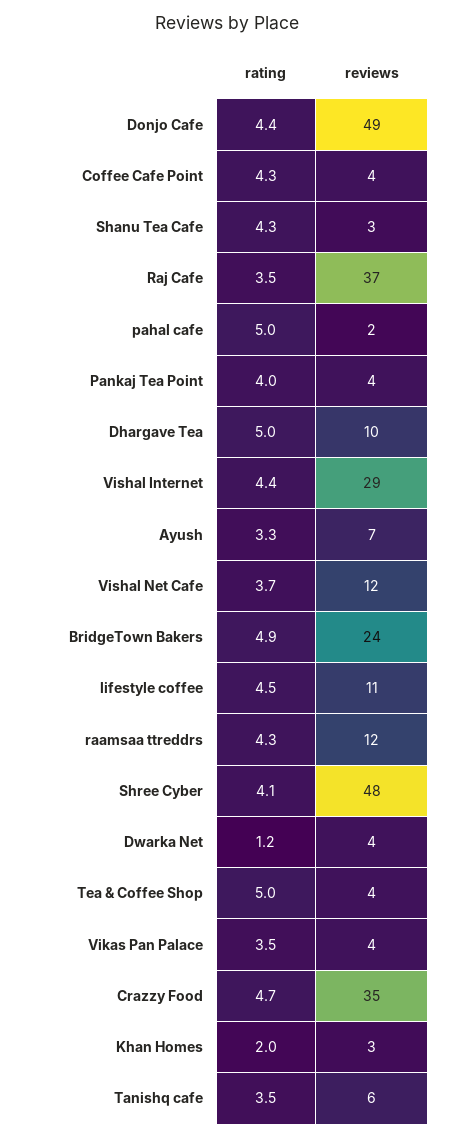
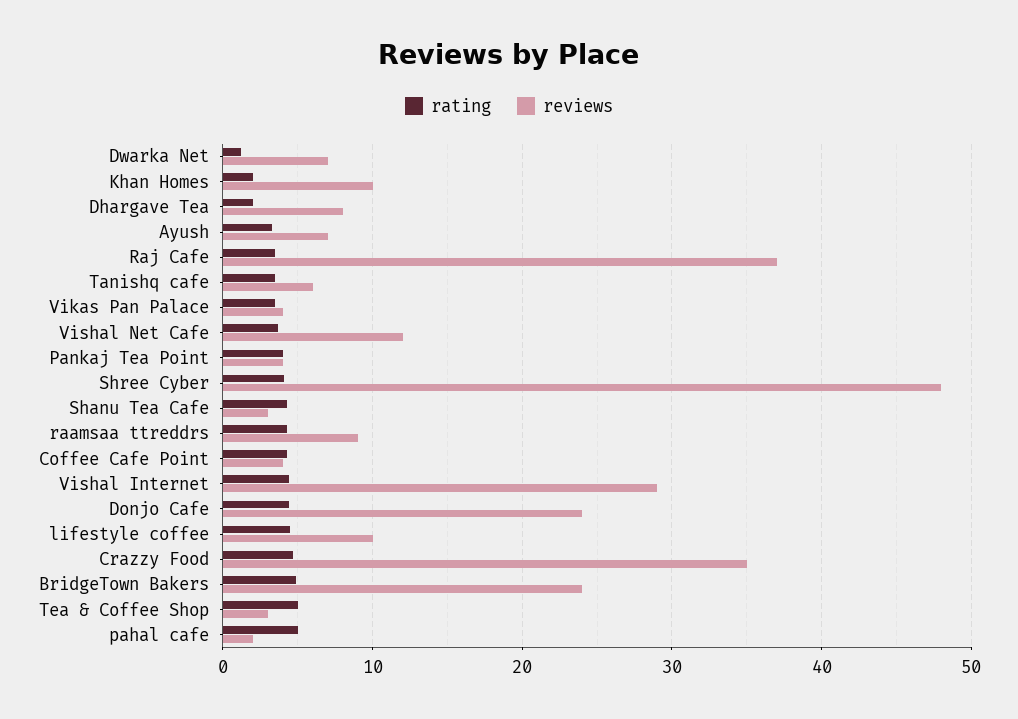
  {
    "rating": {
      "Donjo Cafe": 4.4,
      "Coffee Cafe Point": 4.3,
      "Shanu Tea Cafe": 4.3,
      "Raj Cafe": 3.5,
      "pahal cafe": 5,
      "Pankaj Tea Point": 4,
-     "Dhargave Tea": 5,
+     "Dhargave Tea": 2,
      "Vishal Internet": 4.4,
      "Ayush": 3.3,
      "Vishal Net Cafe": 3.7,
      "BridgeTown Bakers": 4.9,
      "lifestyle coffee": 4.5,
      "raamsaa ttreddrs": 4.3,
      "Shree Cyber": 4.1,
      "Dwarka Net": 1.2,
      "Tea & Coffee Shop": 5,
      "Vikas Pan Palace": 3.5,
      "Crazzy Food": 4.7,
      "Khan Homes": 2,
      "Tanishq cafe": 3.5
    },
    "reviews": {
-     "Donjo Cafe": 49,
+     "Donjo Cafe": 24,
      "Coffee Cafe Point": 4,
      "Shanu Tea Cafe": 3,
      "Raj Cafe": 37,
      "pahal cafe": 2,
      "Pankaj Tea Point": 4,
-     "Dhargave Tea": 10,
+     "Dhargave Tea": 8,
      "Vishal Internet": 29,
      "Ayush": 7,
      "Vishal Net Cafe": 12,
      "BridgeTown Bakers": 24,
-     "lifestyle coffee": 11,
+     "lifestyle coffee": 10,
-     "raamsaa ttreddrs": 12,
+     "raamsaa ttreddrs": 9,
      "Shree Cyber": 48,
-     "Dwarka Net": 4,
+     "Dwarka Net": 7,
-     "Tea & Coffee Shop": 4,
+     "Tea & Coffee Shop": 3,
      "Vikas Pan Palace": 4,
      "Crazzy Food": 35,
-     "Khan Homes": 3,
+     "Khan Homes": 10,
      "Tanishq cafe": 6
    }
  }

